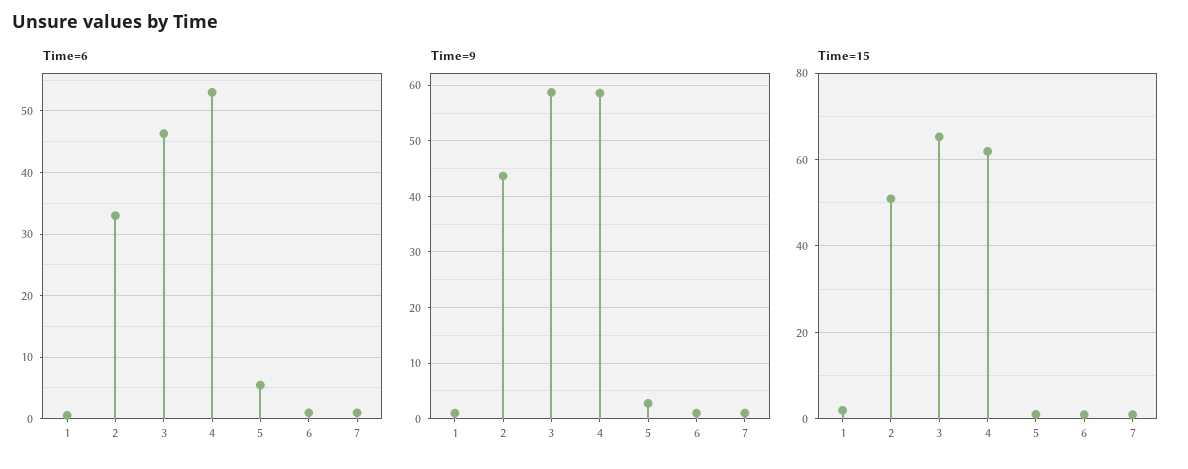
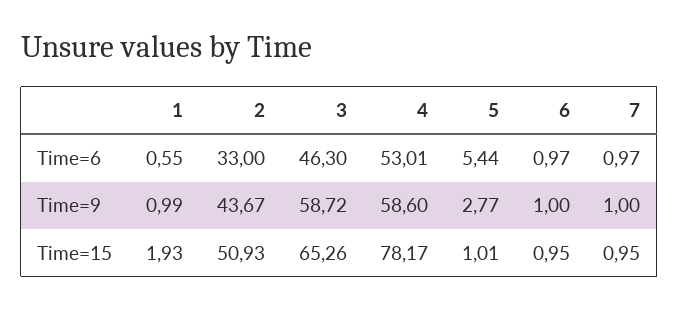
  {
    "Time=6": {
      "1": 0.55,
      "2": 33,
      "3": 46.3,
      "4": 53.01,
      "5": 5.44,
      "6": 0.97,
      "7": 0.97
    },
    "Time=9": {
      "1": 0.99,
      "2": 43.67,
      "3": 58.72,
      "4": 58.6,
      "5": 2.77,
      "6": 1,
      "7": 1
    },
    "Time=15": {
      "1": 1.93,
      "2": 50.93,
      "3": 65.26,
-     "4": 62,
+     "4": 78.17,
      "5": 1.01,
      "6": 0.95,
      "7": 0.95
    }
  }

